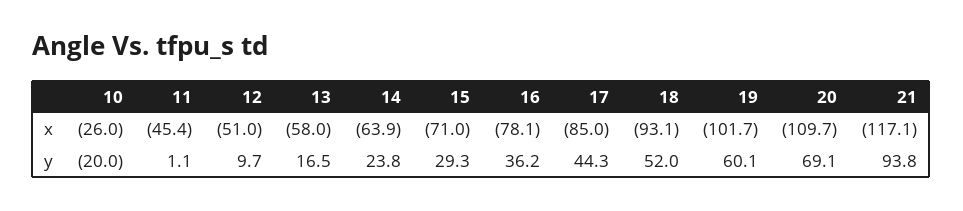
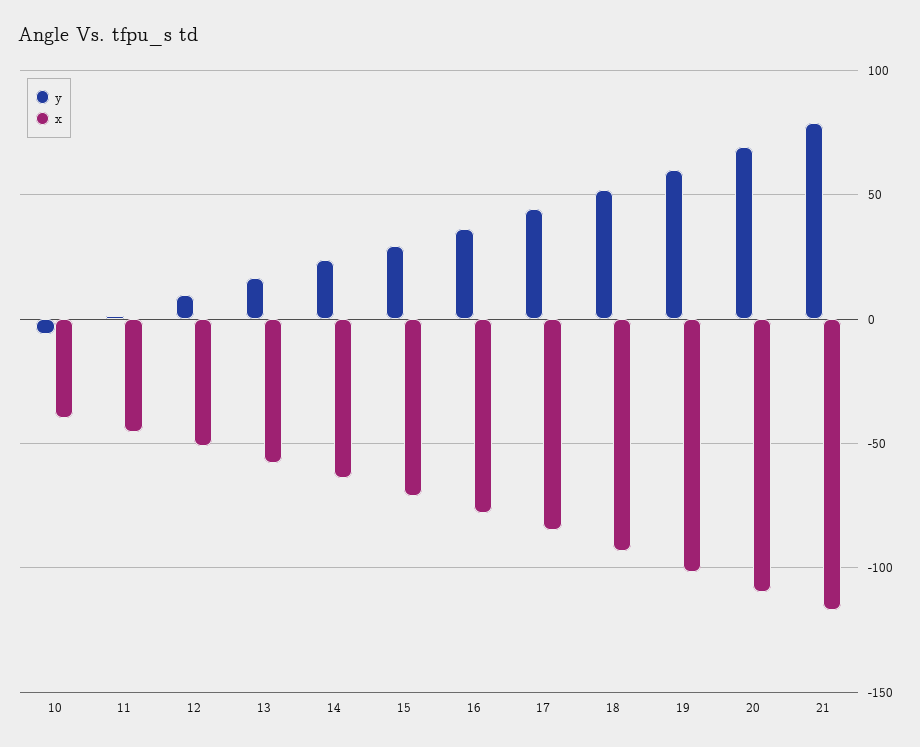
  {
    "x": {
-     "10": -26,
+     "10": -40,
      "11": -45.4,
      "12": -51,
      "13": -58,
      "14": -63.9,
      "15": -71,
      "16": -78.1,
      "17": -85,
      "18": -93.1,
      "19": -101.7,
      "20": -109.7,
      "21": -117.1
    },
    "y": {
-     "10": -20,
+     "10": -5,
      "11": 1.1,
      "12": 9.7,
      "13": 16.5,
      "14": 23.8,
      "15": 29.3,
      "16": 36.2,
      "17": 44.3,
      "18": 52,
      "19": 60.1,
      "20": 69.1,
-     "21": 93.8
+     "21": 80
    }
  }

